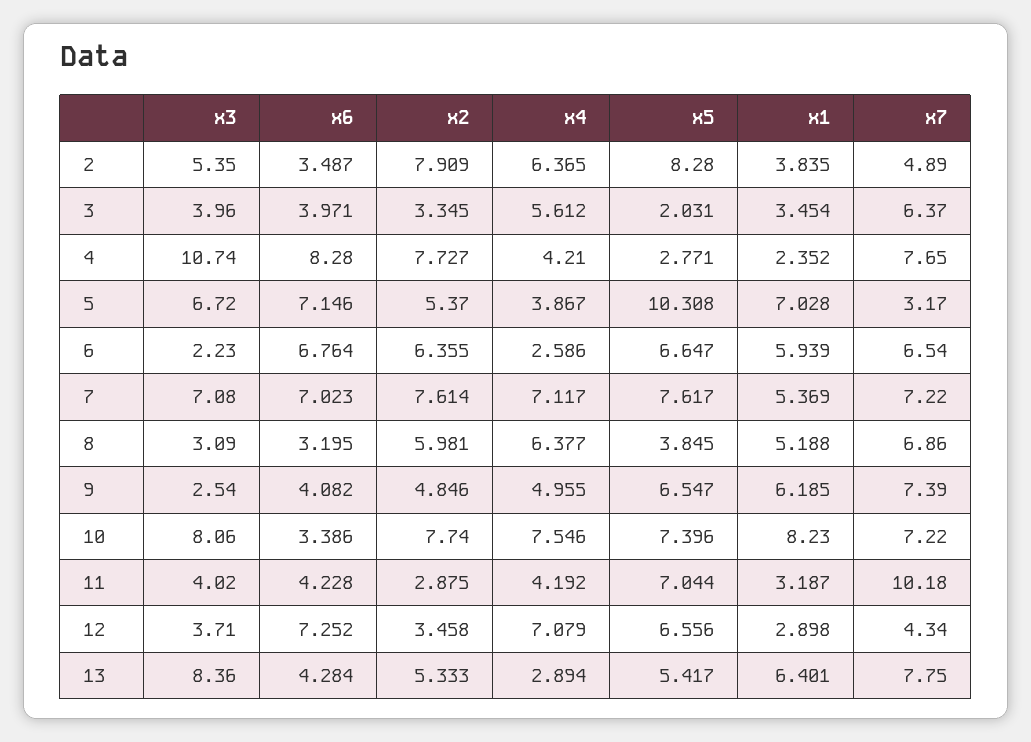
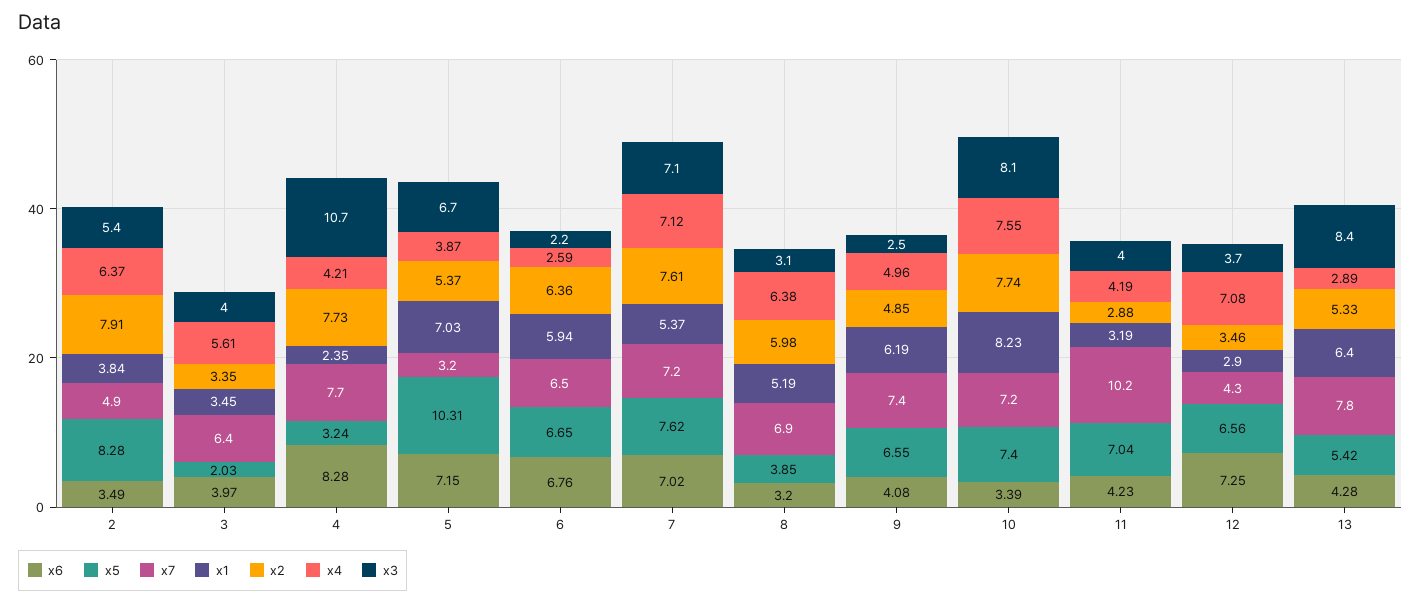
  {
    "x3": {
      "2": 5.35,
      "3": 3.96,
      "4": 10.74,
      "5": 6.72,
      "6": 2.23,
      "7": 7.08,
      "8": 3.09,
      "9": 2.54,
      "10": 8.06,
      "11": 4.02,
      "12": 3.71,
      "13": 8.36
    },
    "x6": {
      "2": 3.487,
      "3": 3.971,
      "4": 8.28,
      "5": 7.146,
      "6": 6.764,
      "7": 7.023,
      "8": 3.195,
      "9": 4.082,
      "10": 3.386,
      "11": 4.228,
      "12": 7.252,
      "13": 4.284
    },
    "x2": {
      "2": 7.909,
      "3": 3.345,
      "4": 7.727,
      "5": 5.37,
      "6": 6.355,
      "7": 7.614,
      "8": 5.981,
      "9": 4.846,
      "10": 7.74,
      "11": 2.875,
      "12": 3.458,
      "13": 5.333
    },
    "x4": {
      "2": 6.365,
      "3": 5.612,
      "4": 4.21,
      "5": 3.867,
      "6": 2.586,
      "7": 7.117,
      "8": 6.377,
      "9": 4.955,
      "10": 7.546,
      "11": 4.192,
      "12": 7.079,
      "13": 2.894
    },
    "x5": {
      "2": 8.28,
      "3": 2.031,
-     "4": 2.771,
+     "4": 3.24,
      "5": 10.308,
      "6": 6.647,
      "7": 7.617,
      "8": 3.845,
      "9": 6.547,
      "10": 7.396,
      "11": 7.044,
      "12": 6.556,
      "13": 5.417
    },
    "x1": {
      "2": 3.835,
      "3": 3.454,
      "4": 2.352,
      "5": 7.028,
      "6": 5.939,
      "7": 5.369,
      "8": 5.188,
      "9": 6.185,
      "10": 8.23,
      "11": 3.187,
      "12": 2.898,
      "13": 6.401
    },
    "x7": {
      "2": 4.89,
      "3": 6.37,
      "4": 7.65,
      "5": 3.17,
      "6": 6.54,
      "7": 7.22,
      "8": 6.86,
      "9": 7.39,
      "10": 7.22,
      "11": 10.18,
      "12": 4.34,
      "13": 7.75
    }
  }

